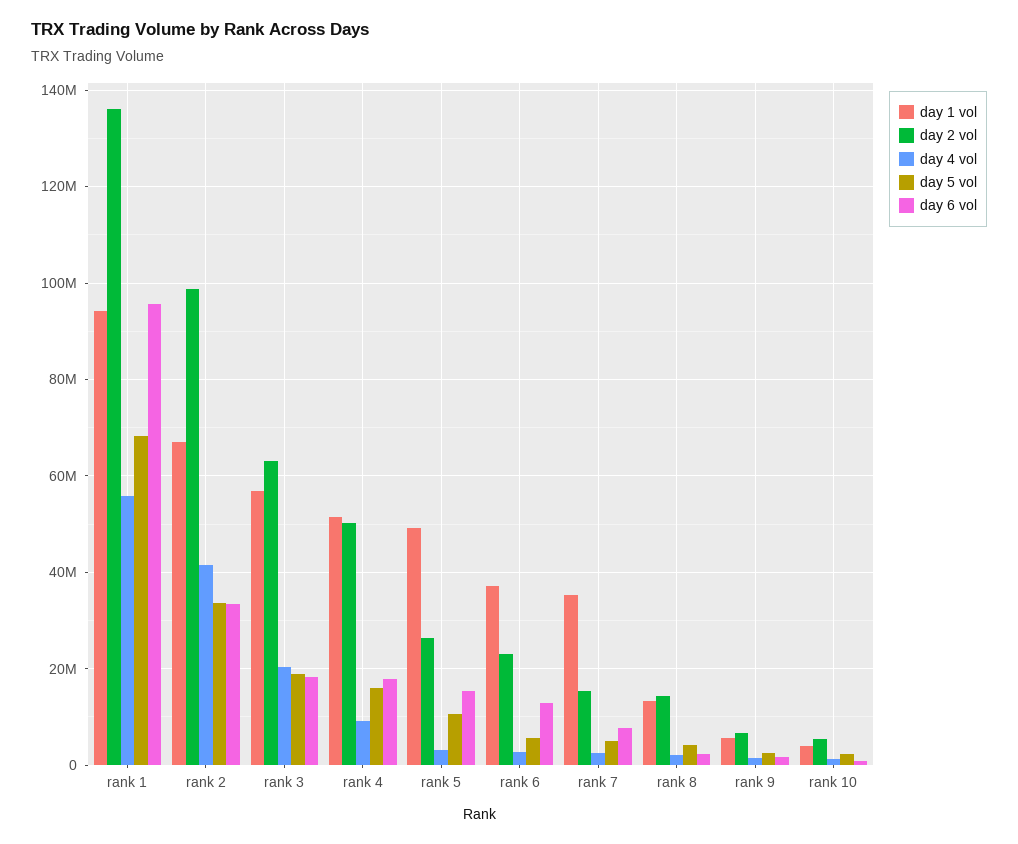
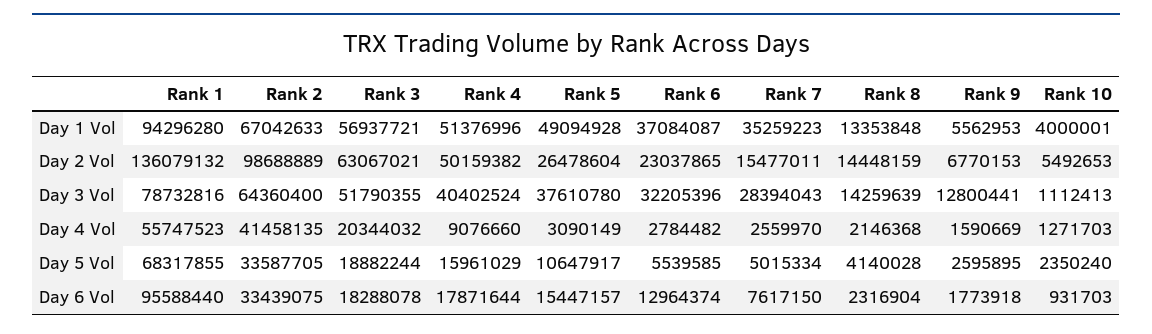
  {
    "day 1 vol": {
      "rank 1": 94296280,
      "rank 2": 67042633,
      "rank 3": 56937721,
      "rank 4": 51376996,
      "rank 5": 49094928,
      "rank 6": 37084087,
      "rank 7": 35259223,
      "rank 8": 13353848,
      "rank 9": 5562953,
      "rank 10": 4000001
    },
    "day 2 vol": {
      "rank 1": 136079132,
      "rank 2": 98688889,
      "rank 3": 63067021,
      "rank 4": 50159382,
      "rank 5": 26478604,
      "rank 6": 23037865,
      "rank 7": 15477011,
      "rank 8": 14448159,
      "rank 9": 6770153,
      "rank 10": 5492653
    },
    "day 4 vol": {
      "rank 1": 55747523,
      "rank 2": 41458135,
      "rank 3": 20344032,
      "rank 4": 9076660,
      "rank 5": 3090149,
      "rank 6": 2784482,
      "rank 7": 2559970,
      "rank 8": 2146368,
      "rank 9": 1590669,
      "rank 10": 1271703
    },
    "day 5 vol": {
      "rank 1": 68317855,
      "rank 2": 33587705,
      "rank 3": 18882244,
      "rank 4": 15961029,
      "rank 5": 10647917,
      "rank 6": 5539585,
      "rank 7": 5015334,
      "rank 8": 4140028,
      "rank 9": 2595895,
      "rank 10": 2350240
    },
    "day 6 vol": {
      "rank 1": 95588440,
      "rank 2": 33439075,
      "rank 3": 18288078,
      "rank 4": 17871644,
      "rank 5": 15447157,
      "rank 6": 12964374,
      "rank 7": 7617150,
      "rank 8": 2316904,
      "rank 9": 1773918,
      "rank 10": 931703
-   }
+   },
+   "Day 3 Vol": {
+     "rank 1": 78732816,
+     "rank 2": 64360400,
+     "rank 3": 51790355,
+     "rank 4": 40402524,
+     "rank 5": 37610780,
+     "rank 6": 32205396,
+     "rank 7": 28394043,
+     "rank 8": 14259639,
+     "rank 9": 12800441,
+     "rank 10": 1112413
+   }
  }

